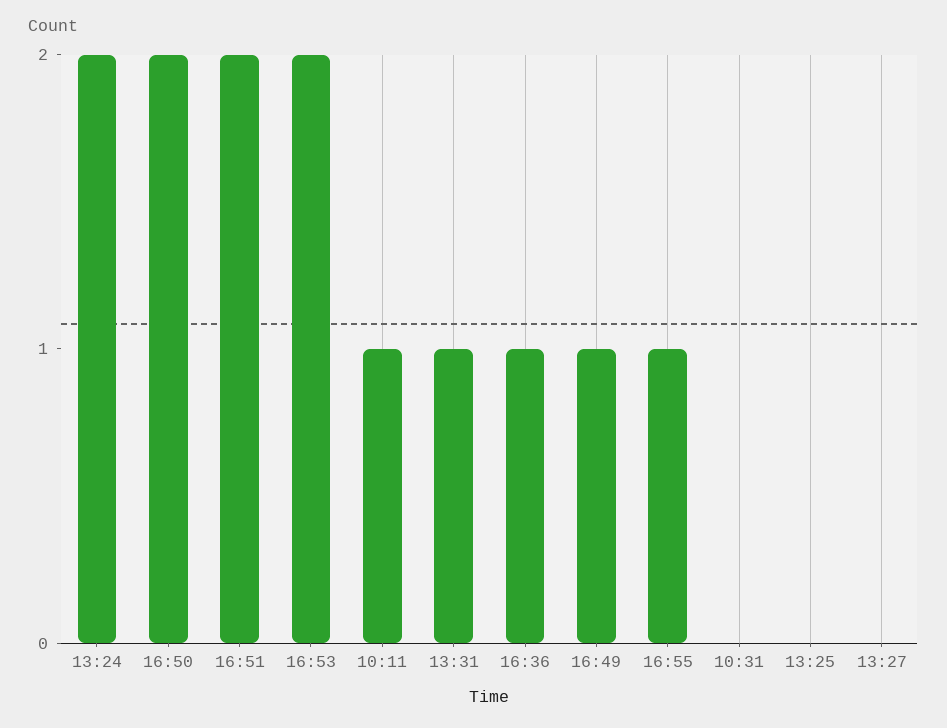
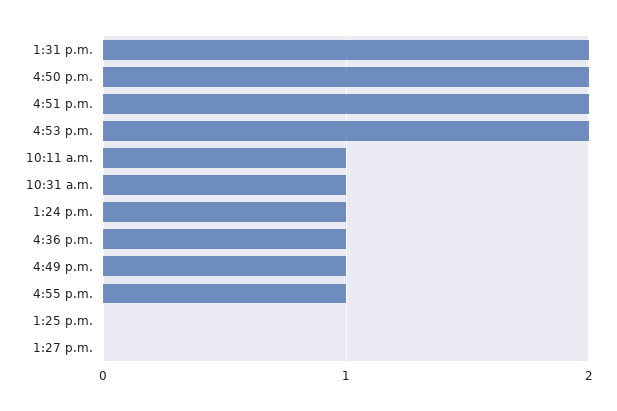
  {
-   "13:24": 2,
+   "13:24": 1,
    "16:50": 2,
    "16:51": 2,
    "16:53": 2,
    "10:11": 1,
-   "13:31": 1,
+   "13:31": 2,
    "16:36": 1,
    "16:49": 1,
    "16:55": 1,
-   "10:31": 0,
+   "10:31": 1,
    "13:25": 0,
    "13:27": 0
  }

